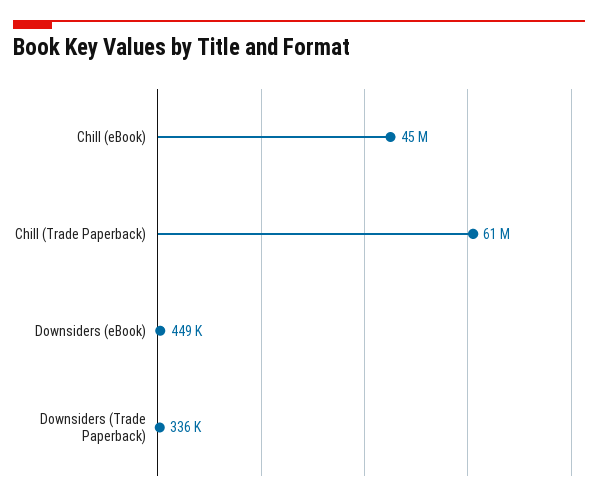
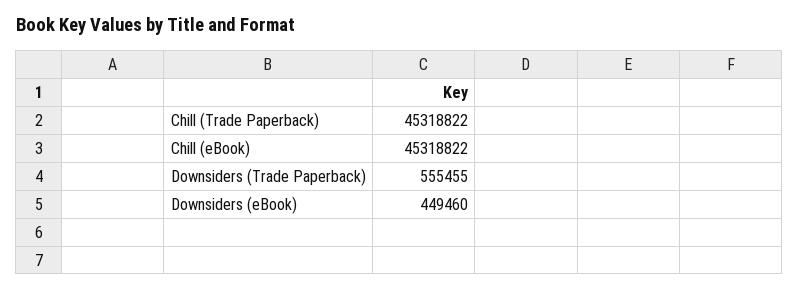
  {
    "Chill (eBook)": 45318822,
-   "Chill (Trade Paperback)": 61000000,
+   "Chill (Trade Paperback)": 45318822,
    "Downsiders (eBook)": 449460,
-   "Downsiders (Trade Paperback)": 336000
+   "Downsiders (Trade Paperback)": 555455
  }

